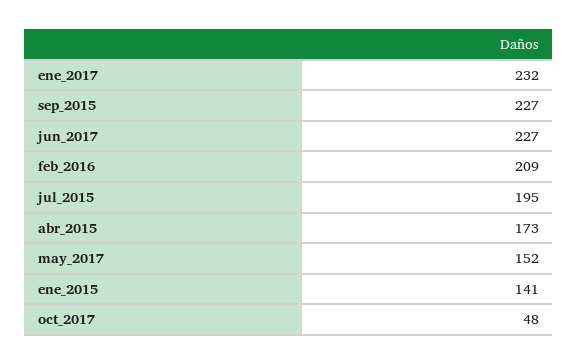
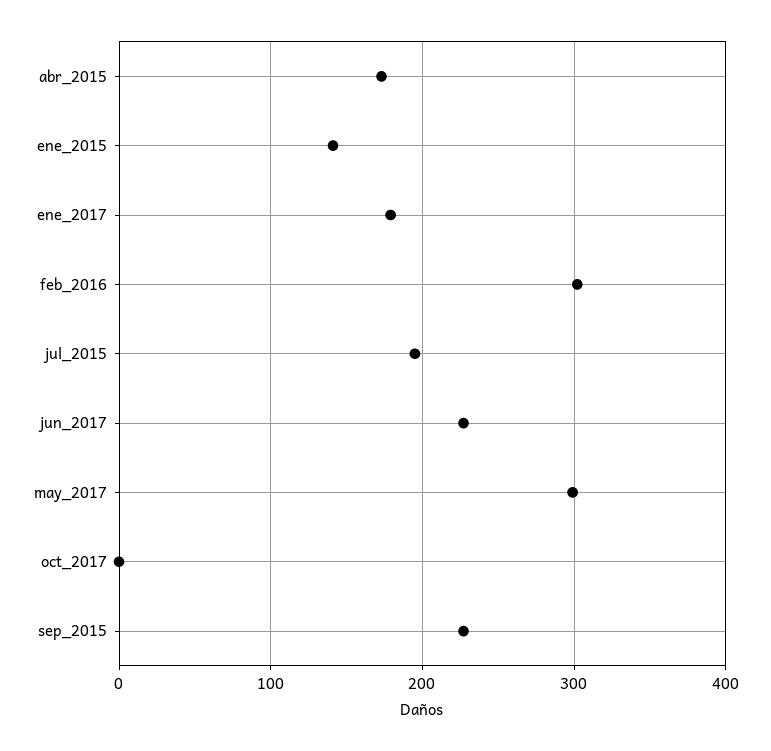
  {
-   "ene_2017": 232,
+   "ene_2017": 180,
    "sep_2015": 227,
    "jun_2017": 227,
-   "feb_2016": 209,
+   "feb_2016": 300,
    "jul_2015": 195,
    "abr_2015": 173,
-   "may_2017": 152,
+   "may_2017": 300,
    "ene_2015": 141,
-   "oct_2017": 48
+   "oct_2017": 0
  }

